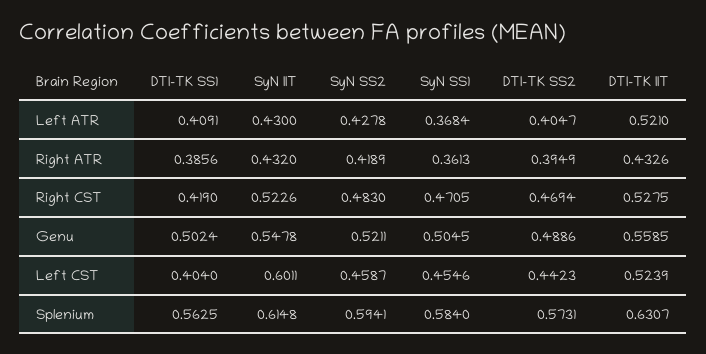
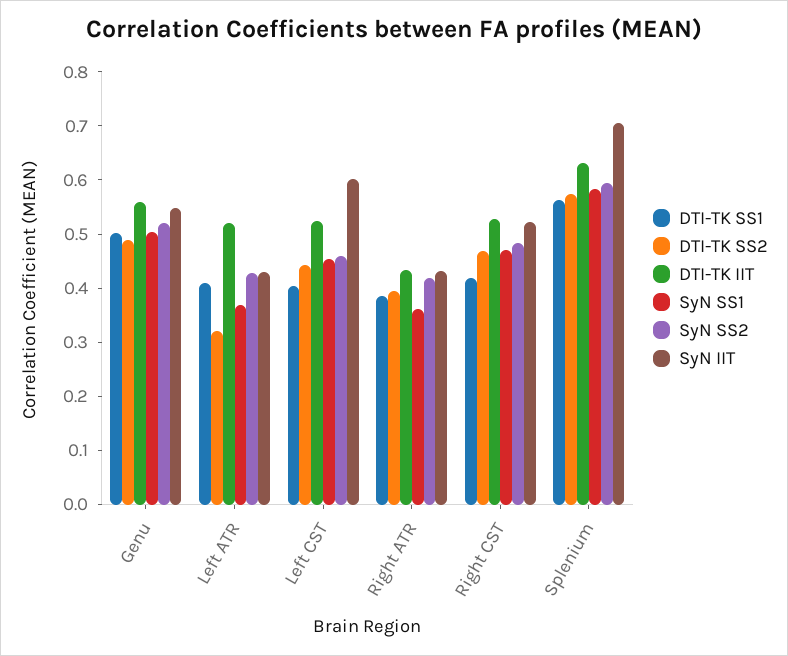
  {
    "DTI-TK SS1": {
      "Left ATR": 0.4091,
      "Right ATR": 0.3856,
      "Right CST": 0.419,
      "Genu": 0.5024,
      "Left CST": 0.404,
      "Splenium": 0.5625
    },
    "SyN IIT": {
      "Left ATR": 0.43,
      "Right ATR": 0.432,
      "Right CST": 0.5226,
      "Genu": 0.5478,
      "Left CST": 0.6011,
-     "Splenium": 0.6148
+     "Splenium": 0.7
    },
    "SyN SS2": {
      "Left ATR": 0.4278,
      "Right ATR": 0.4189,
      "Right CST": 0.483,
      "Genu": 0.5211,
      "Left CST": 0.4587,
      "Splenium": 0.5941
    },
    "SyN SS1": {
      "Left ATR": 0.3684,
      "Right ATR": 0.3613,
      "Right CST": 0.4705,
      "Genu": 0.5045,
      "Left CST": 0.4546,
      "Splenium": 0.584
    },
    "DTI-TK SS2": {
-     "Left ATR": 0.4047,
+     "Left ATR": 0.32,
      "Right ATR": 0.3949,
      "Right CST": 0.4694,
      "Genu": 0.4886,
      "Left CST": 0.4423,
      "Splenium": 0.5731
    },
    "DTI-TK IIT": {
      "Left ATR": 0.521,
      "Right ATR": 0.4326,
      "Right CST": 0.5275,
      "Genu": 0.5585,
      "Left CST": 0.5239,
      "Splenium": 0.6307
    }
  }

